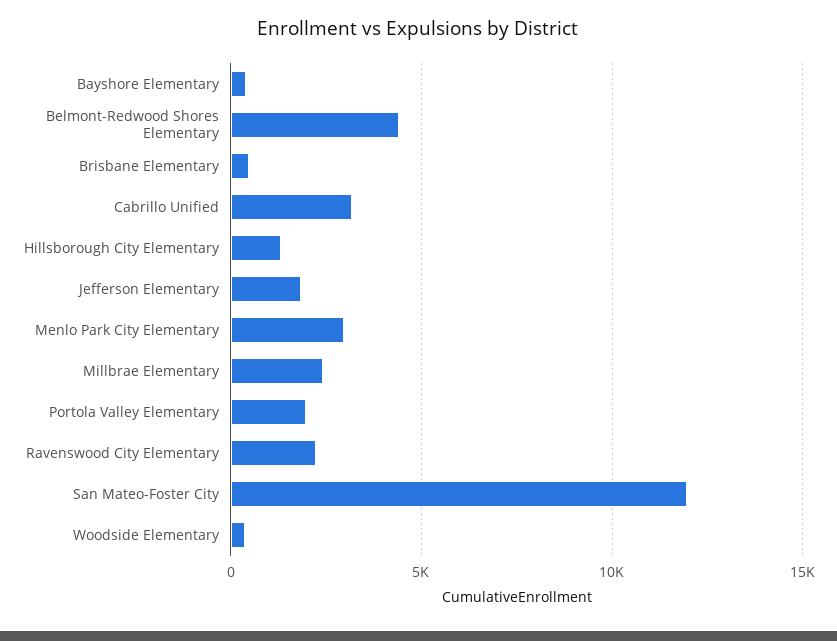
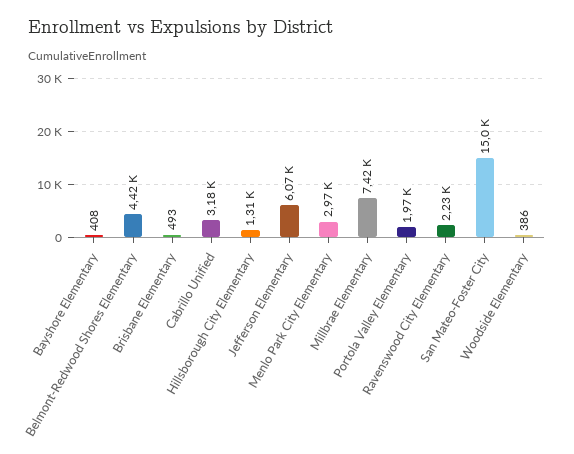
  {
    "Bayshore Elementary": 408,
    "Belmont-Redwood Shores Elementary": 4420,
    "Brisbane Elementary": 493,
    "Cabrillo Unified": 3180,
    "Hillsborough City Elementary": 1310,
-   "Jefferson Elementary": 2000,
+   "Jefferson Elementary": 6070,
    "Menlo Park City Elementary": 2970,
-   "Millbrae Elementary": 2500,
+   "Millbrae Elementary": 7420,
    "Portola Valley Elementary": 1970,
    "Ravenswood City Elementary": 2230,
-   "San Mateo-Foster City": 12000,
+   "San Mateo-Foster City": 15000,
    "Woodside Elementary": 386
  }

